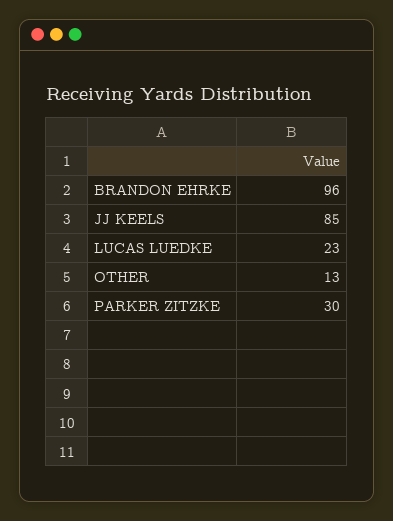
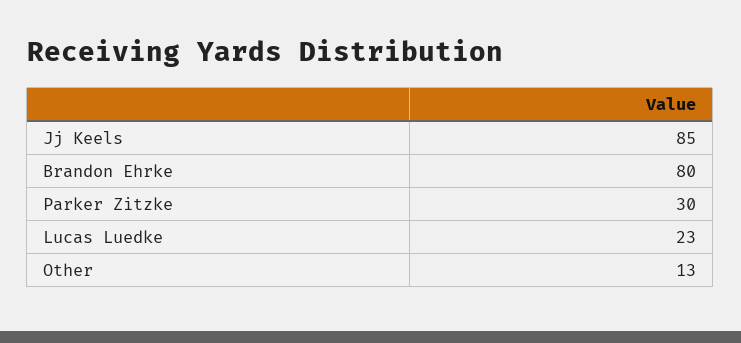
  {
-   "BRANDON EHRKE": 96,
+   "BRANDON EHRKE": 80,
    "JJ KEELS": 85,
    "LUCAS LUEDKE": 23,
    "OTHER": 13,
    "PARKER ZITZKE": 30
  }

